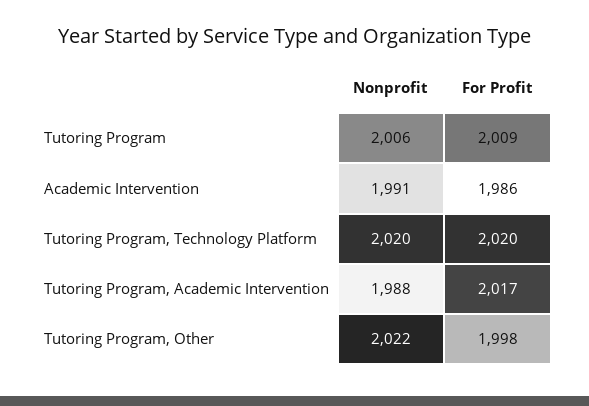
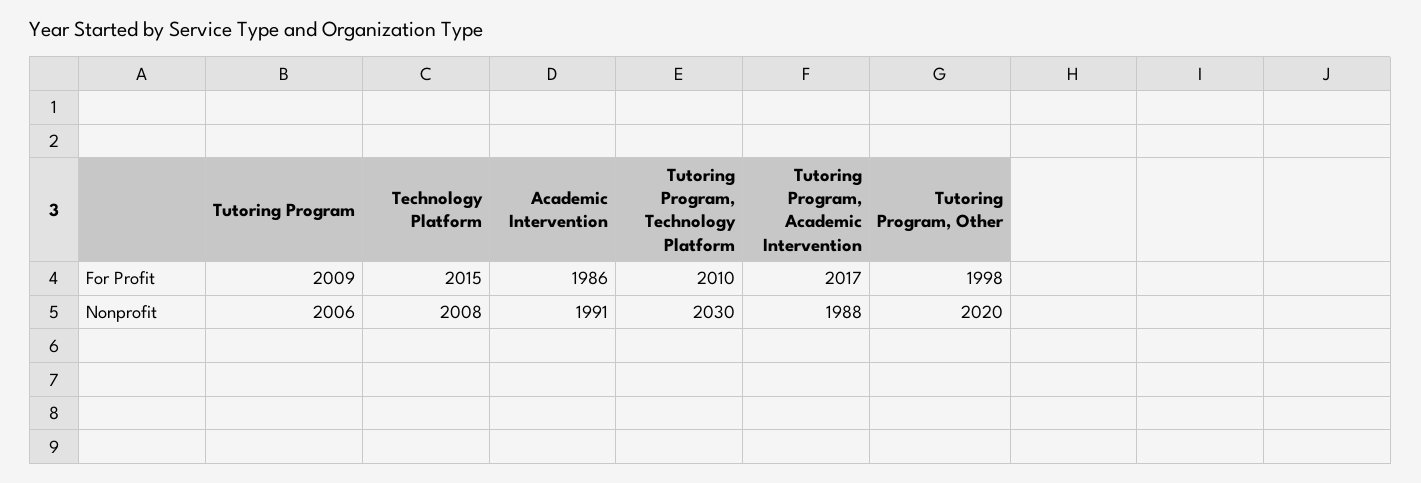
  {
    "Nonprofit": {
      "Tutoring Program": 2006,
      "Academic Intervention": 1991,
-     "Tutoring Program, Technology Platform": 2020,
+     "Tutoring Program, Technology Platform": 2030,
      "Tutoring Program, Academic Intervention": 1988,
-     "Tutoring Program, Other": 2022
+     "Tutoring Program, Other": 2020,
+     "Technology Platform": 2008
    },
    "For Profit": {
      "Tutoring Program": 2009,
      "Academic Intervention": 1986,
-     "Tutoring Program, Technology Platform": 2020,
+     "Tutoring Program, Technology Platform": 2010,
      "Tutoring Program, Academic Intervention": 2017,
-     "Tutoring Program, Other": 1998
+     "Tutoring Program, Other": 1998,
+     "Technology Platform": 2015
    }
  }

